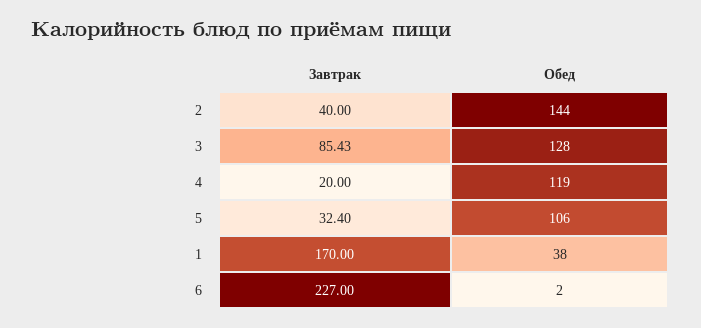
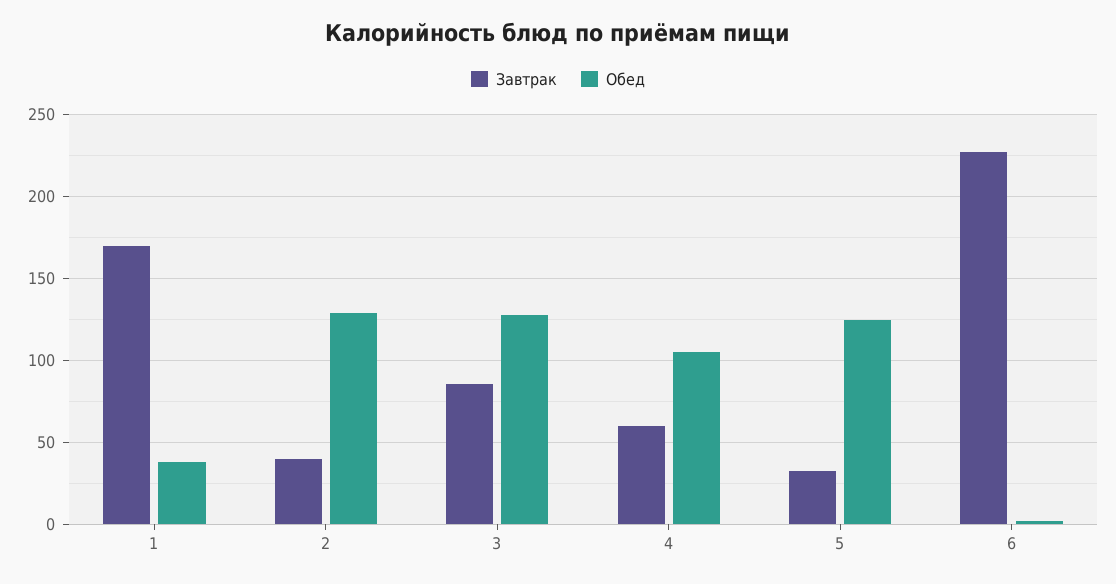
  {
    "Завтрак": {
      "2": 40,
      "3": 85.43,
-     "4": 20,
+     "4": 60,
      "5": 32.4,
      "1": 170,
      "6": 227
    },
    "Обед": {
-     "2": 144,
+     "2": 130,
      "3": 128,
-     "4": 119,
+     "4": 105,
-     "5": 106,
+     "5": 125,
      "1": 38,
      "6": 2
    }
  }

